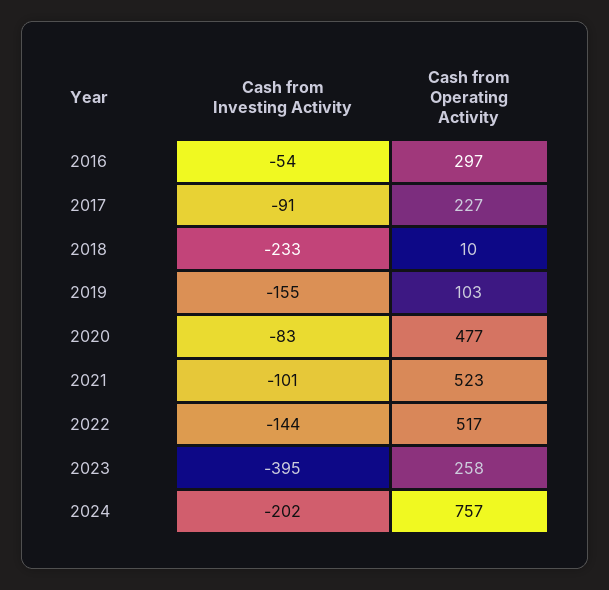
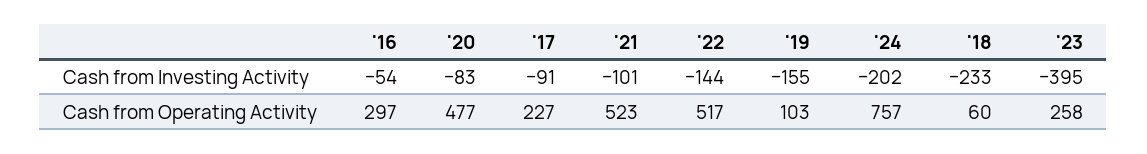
  {
    "Cash from Investing Activity": {
      "2016": -54,
      "2017": -91,
      "2018": -233,
      "2019": -155,
      "2020": -83,
      "2021": -101,
      "2022": -144,
      "2023": -395,
      "2024": -202
    },
    "Cash from Operating Activity": {
      "2016": 297,
      "2017": 227,
-     "2018": 10,
+     "2018": 60,
      "2019": 103,
      "2020": 477,
      "2021": 523,
      "2022": 517,
      "2023": 258,
      "2024": 757
    }
  }

